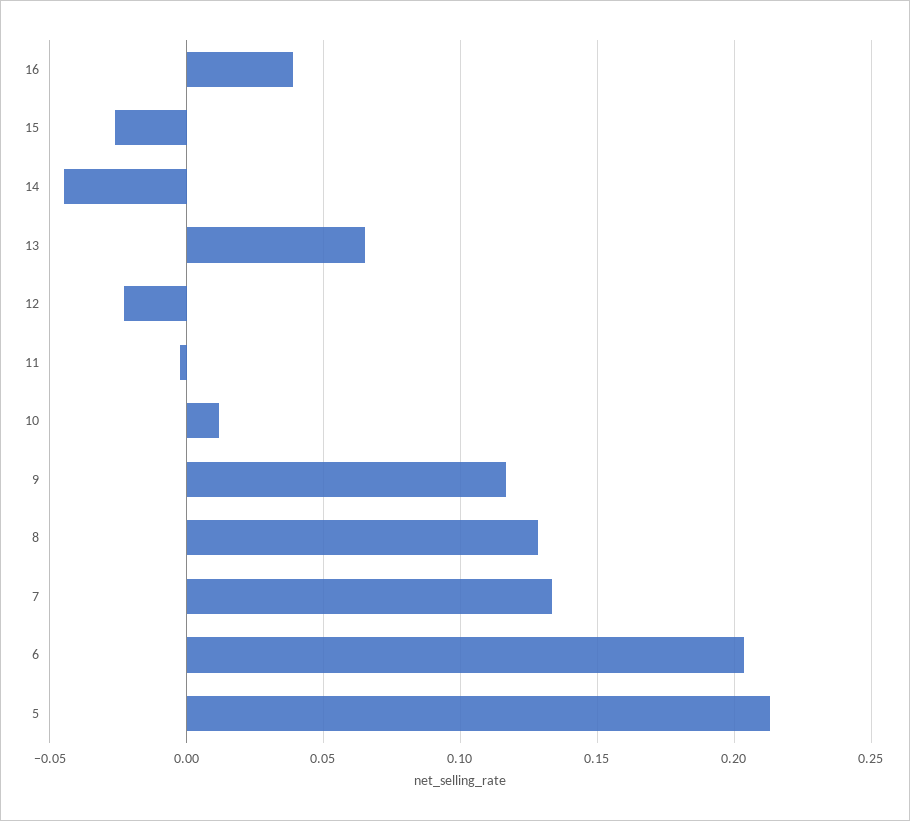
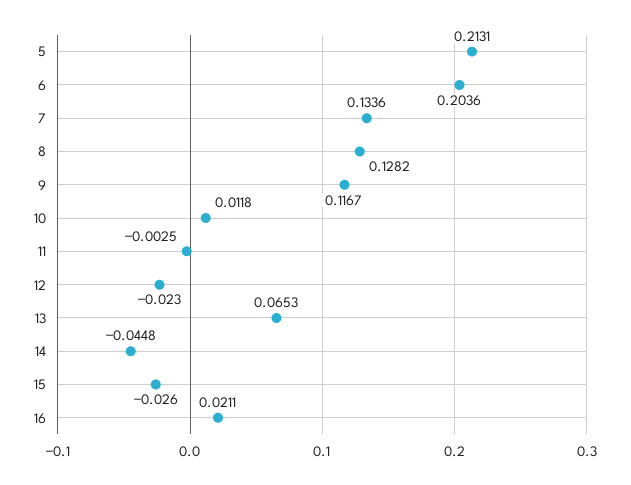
  {
-   "16": 0.04,
+   "16": 0.0211,
    "15": -0.026,
    "14": -0.0448,
    "13": 0.0653,
    "12": -0.023,
    "11": -0.0025,
    "10": 0.0118,
    "9": 0.1167,
    "8": 0.1282,
    "7": 0.1336,
    "6": 0.2036,
    "5": 0.2131
  }

